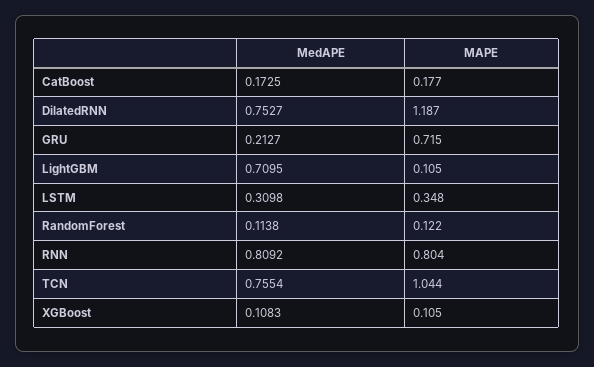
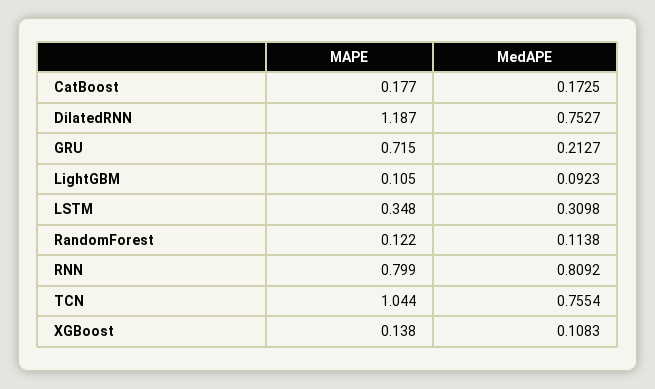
  {
    "MedAPE": {
      "CatBoost": 0.1725,
      "DilatedRNN": 0.7527,
      "GRU": 0.2127,
-     "LightGBM": 0.7095,
+     "LightGBM": 0.0923,
      "LSTM": 0.3098,
      "RandomForest": 0.1138,
      "RNN": 0.8092,
      "TCN": 0.7554,
      "XGBoost": 0.1083
    },
    "MAPE": {
      "CatBoost": 0.177,
      "DilatedRNN": 1.187,
      "GRU": 0.715,
      "LightGBM": 0.105,
      "LSTM": 0.348,
      "RandomForest": 0.122,
-     "RNN": 0.804,
+     "RNN": 0.799,
      "TCN": 1.044,
-     "XGBoost": 0.105
+     "XGBoost": 0.138
    }
  }

